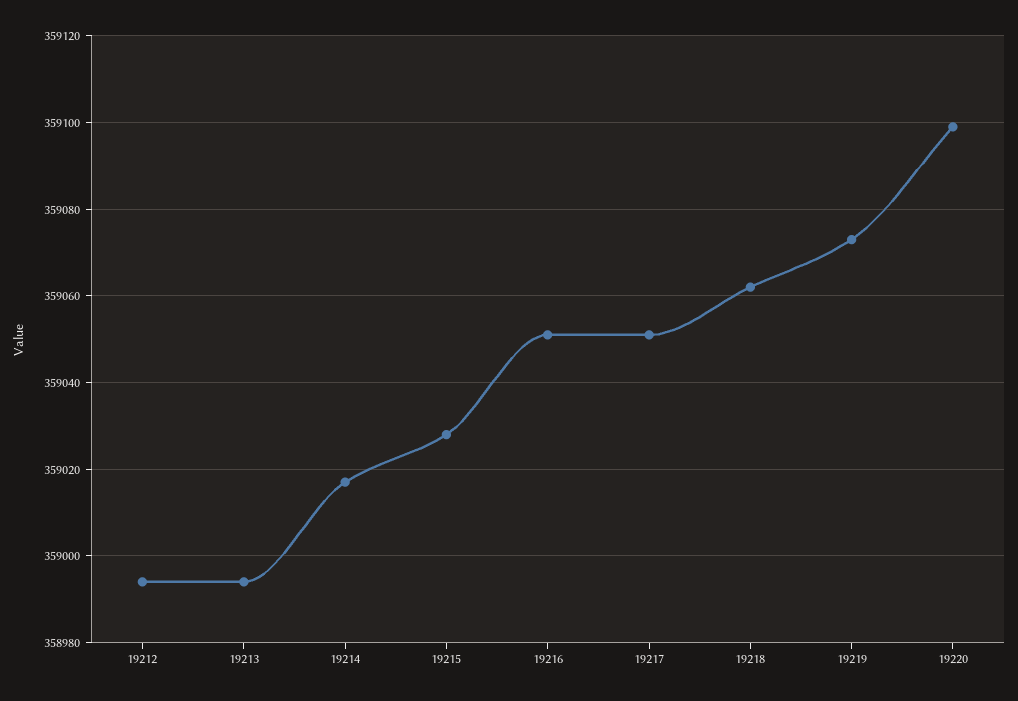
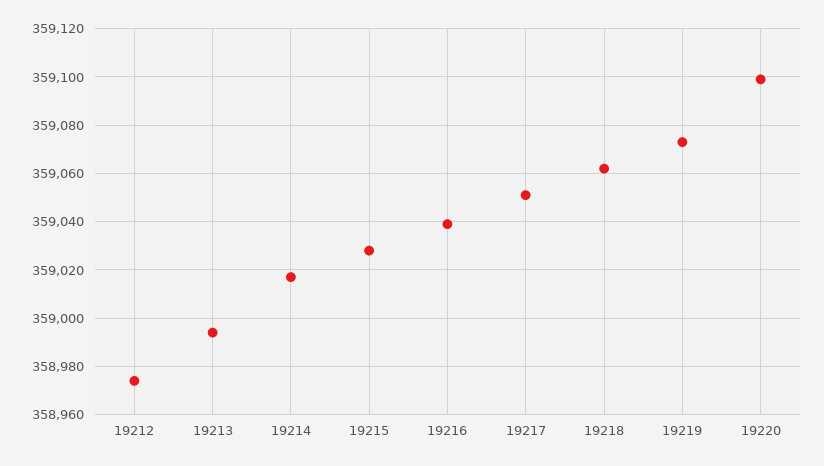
  {
-   "19212": 358995,
+   "19212": 358975,
    "19213": 358995,
    "19214": 359015,
    "19215": 359030,
-   "19216": 359050,
+   "19216": 359040,
    "19217": 359050,
    "19218": 359060,
    "19219": 359075,
    "19220": 359100
  }

